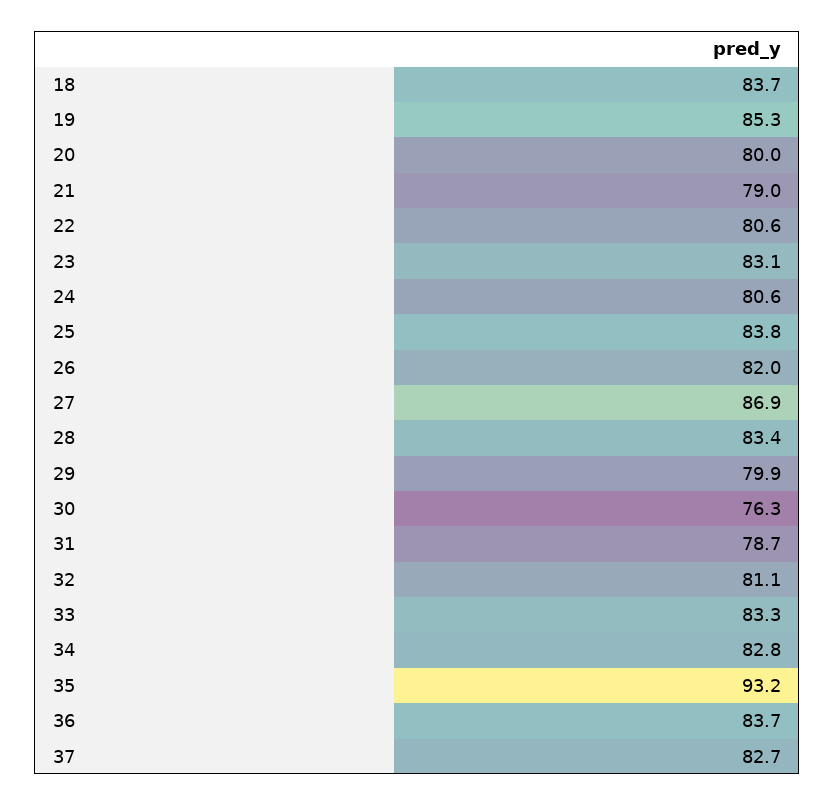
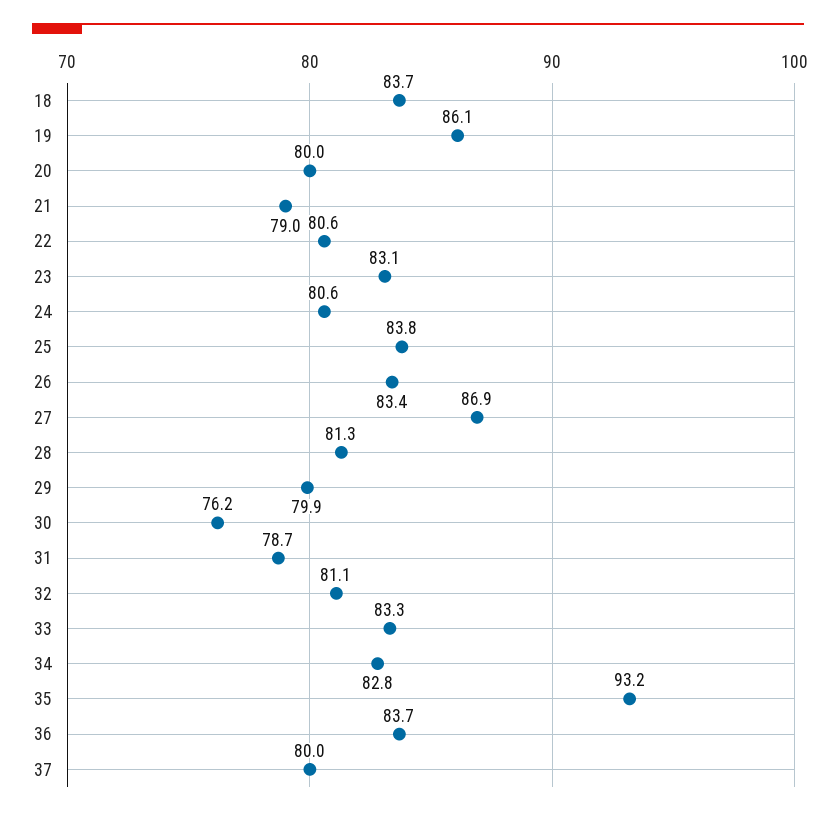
  {
    "18": 83.7,
-   "19": 85.3,
+   "19": 86.1,
    "20": 80,
    "21": 79,
    "22": 80.6,
    "23": 83.1,
    "24": 80.6,
    "25": 83.8,
-   "26": 82,
+   "26": 83.4,
    "27": 86.9,
-   "28": 83.4,
+   "28": 81.3,
    "29": 79.9,
-   "30": 76.3,
+   "30": 76.2,
    "31": 78.7,
    "32": 81.1,
    "33": 83.3,
    "34": 82.8,
    "35": 93.2,
    "36": 83.7,
-   "37": 82.7
+   "37": 80
  }

